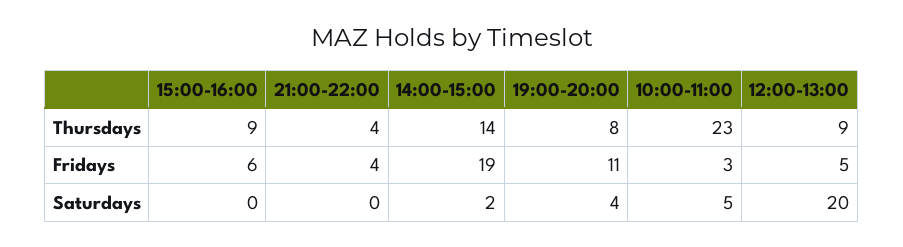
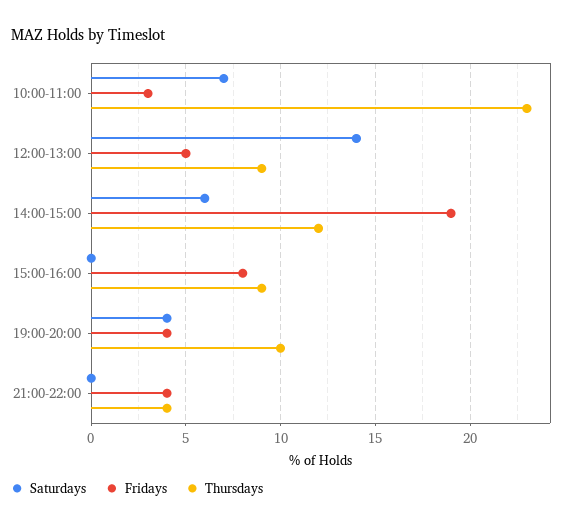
  {
    "Thursdays": {
      "15:00-16:00": 9,
      "21:00-22:00": 4,
-     "14:00-15:00": 14,
+     "14:00-15:00": 12,
-     "19:00-20:00": 8,
+     "19:00-20:00": 10,
      "10:00-11:00": 23,
      "12:00-13:00": 9
    },
    "Fridays": {
-     "15:00-16:00": 6,
+     "15:00-16:00": 8,
      "21:00-22:00": 4,
      "14:00-15:00": 19,
-     "19:00-20:00": 11,
+     "19:00-20:00": 4,
      "10:00-11:00": 3,
      "12:00-13:00": 5
    },
    "Saturdays": {
      "15:00-16:00": 0,
      "21:00-22:00": 0,
-     "14:00-15:00": 2,
+     "14:00-15:00": 6,
      "19:00-20:00": 4,
-     "10:00-11:00": 5,
+     "10:00-11:00": 7,
-     "12:00-13:00": 20
+     "12:00-13:00": 14
    }
  }

